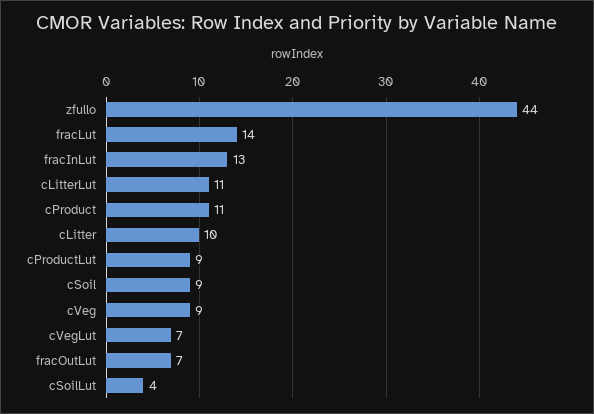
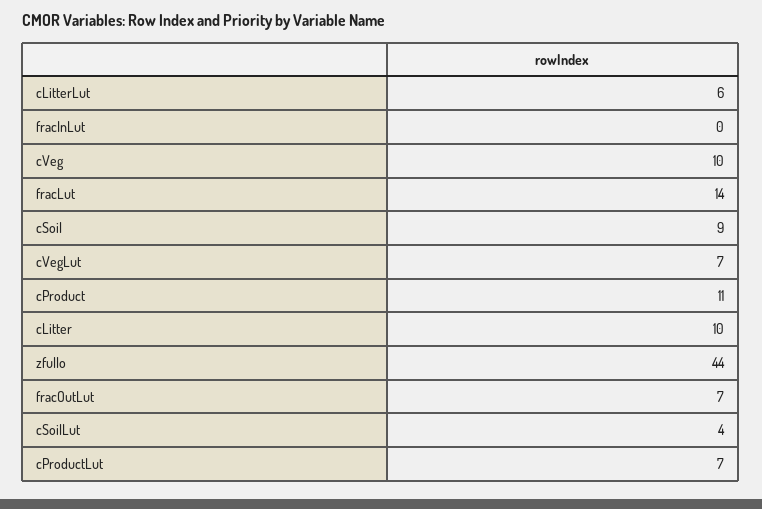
  {
    "zfullo": 44,
    "fracLut": 14,
-   "fracInLut": 13,
+   "fracInLut": 0,
-   "cLitterLut": 11,
+   "cLitterLut": 6,
    "cProduct": 11,
    "cLitter": 10,
-   "cProductLut": 9,
+   "cProductLut": 7,
    "cSoil": 9,
-   "cVeg": 9,
+   "cVeg": 10,
    "cVegLut": 7,
    "fracOutLut": 7,
    "cSoilLut": 4
  }

